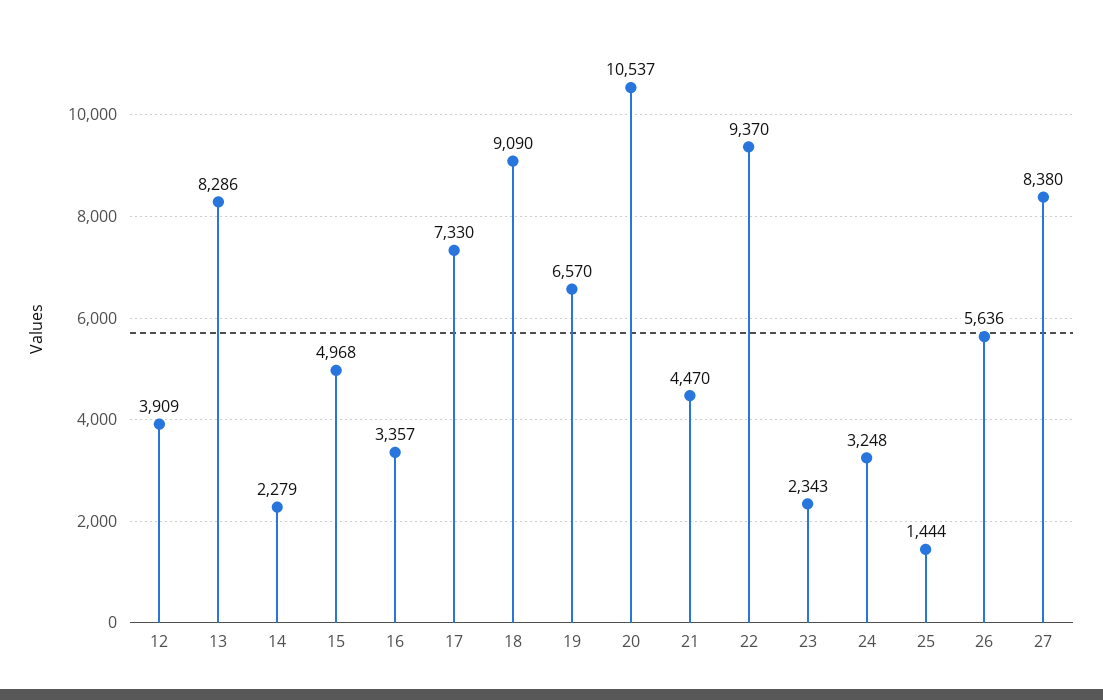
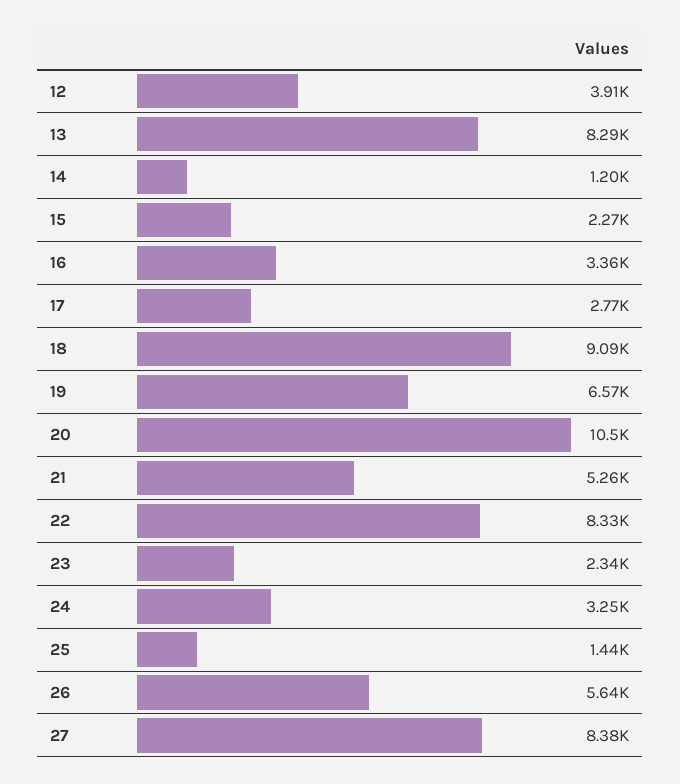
  {
    "12": 3909,
    "13": 8286,
-   "14": 2279,
+   "14": 1200,
-   "15": 4968,
+   "15": 2270,
    "16": 3357,
-   "17": 7330,
+   "17": 2770,
    "18": 9090,
    "19": 6570,
    "20": 10537,
-   "21": 4470,
+   "21": 5260,
-   "22": 9370,
+   "22": 8330,
    "23": 2343,
    "24": 3248,
    "25": 1444,
    "26": 5636,
    "27": 8380
  }

